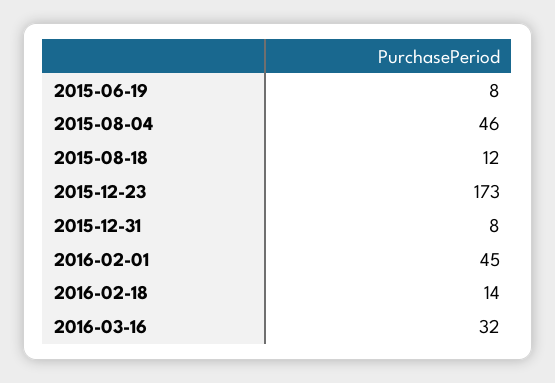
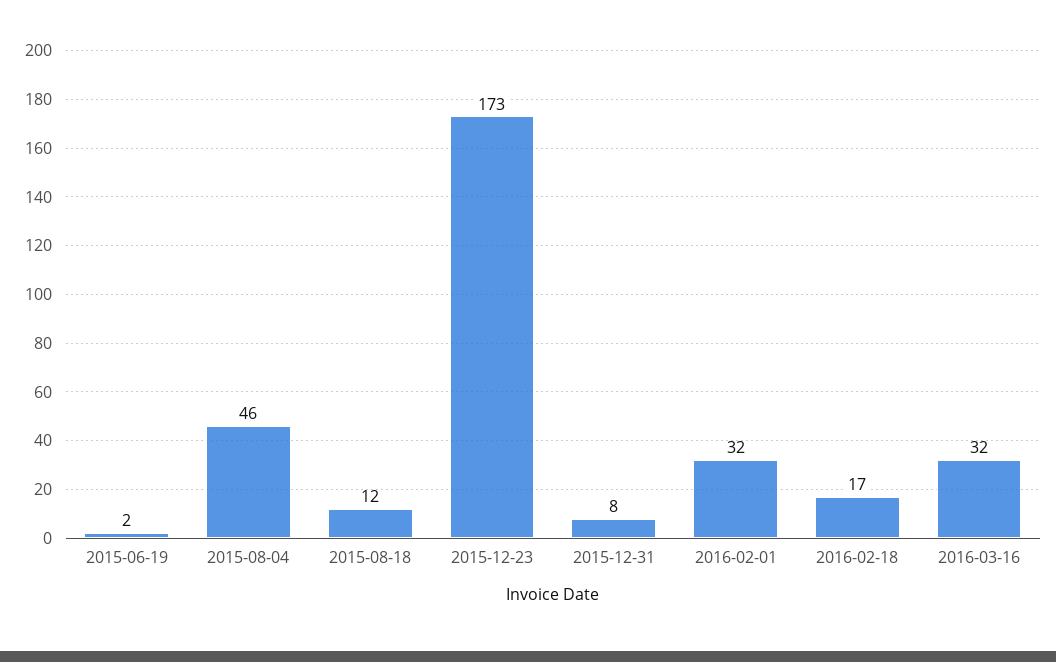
  {
-   "2015-06-19": 8,
+   "2015-06-19": 2,
    "2015-08-04": 46,
    "2015-08-18": 12,
    "2015-12-23": 173,
    "2015-12-31": 8,
-   "2016-02-01": 45,
+   "2016-02-01": 32,
-   "2016-02-18": 14,
+   "2016-02-18": 17,
    "2016-03-16": 32
  }

